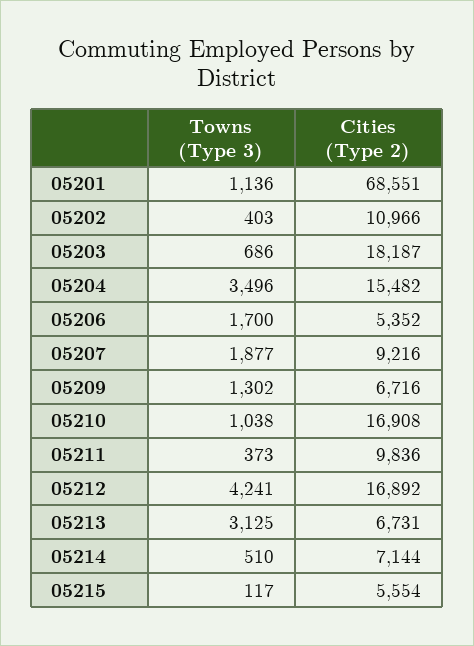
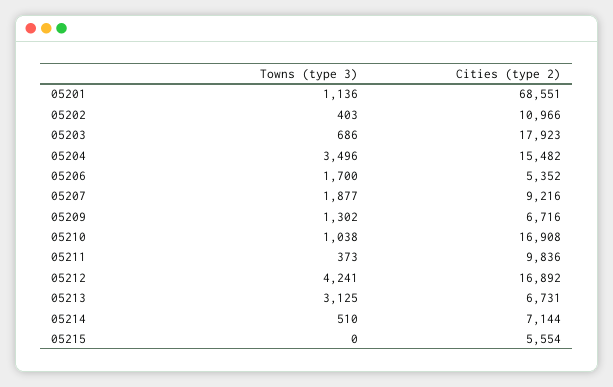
  {
    "Towns (Type 3)": {
      "05201": 1136,
      "05202": 403,
      "05203": 686,
      "05204": 3496,
      "05206": 1700,
      "05207": 1877,
      "05209": 1302,
      "05210": 1038,
      "05211": 373,
      "05212": 4241,
      "05213": 3125,
      "05214": 510,
-     "05215": 117
+     "05215": 0
    },
    "Cities (Type 2)": {
      "05201": 68551,
      "05202": 10966,
-     "05203": 18187,
+     "05203": 17923,
      "05204": 15482,
      "05206": 5352,
      "05207": 9216,
      "05209": 6716,
      "05210": 16908,
      "05211": 9836,
      "05212": 16892,
      "05213": 6731,
      "05214": 7144,
      "05215": 5554
    }
  }

